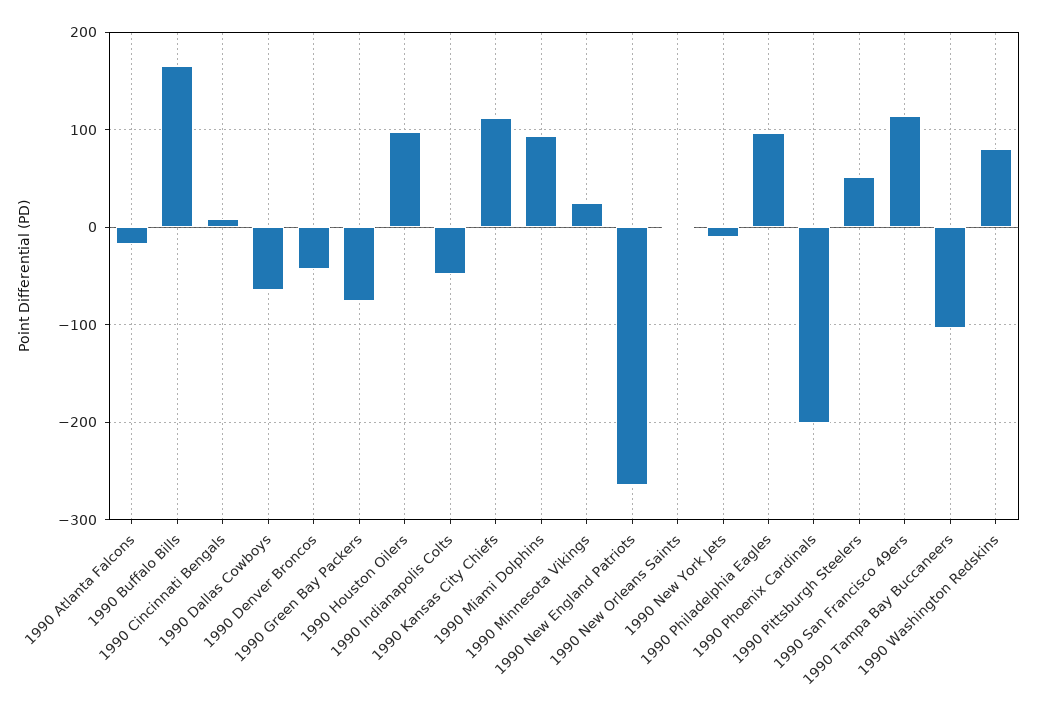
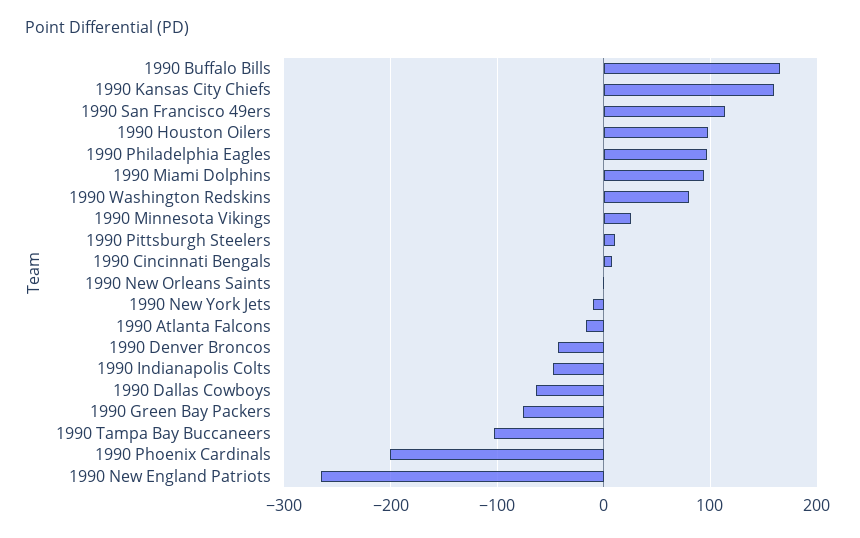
  {
    "1990 Atlanta Falcons": -20,
    "1990 Buffalo Bills": 170,
    "1990 Cincinnati Bengals": 10,
    "1990 Dallas Cowboys": -60,
    "1990 Denver Broncos": -40,
    "1990 Green Bay Packers": -80,
    "1990 Houston Oilers": 100,
    "1990 Indianapolis Colts": -50,
-   "1990 Kansas City Chiefs": 110,
+   "1990 Kansas City Chiefs": 160,
    "1990 Miami Dolphins": 90,
    "1990 Minnesota Vikings": 30,
    "1990 New England Patriots": -270,
    "1990 New Orleans Saints": 0,
    "1990 New York Jets": -10,
    "1990 Philadelphia Eagles": 100,
    "1990 Phoenix Cardinals": -200,
-   "1990 Pittsburgh Steelers": 50,
+   "1990 Pittsburgh Steelers": 10,
    "1990 San Francisco 49ers": 110,
    "1990 Tampa Bay Buccaneers": -100,
    "1990 Washington Redskins": 80
  }

